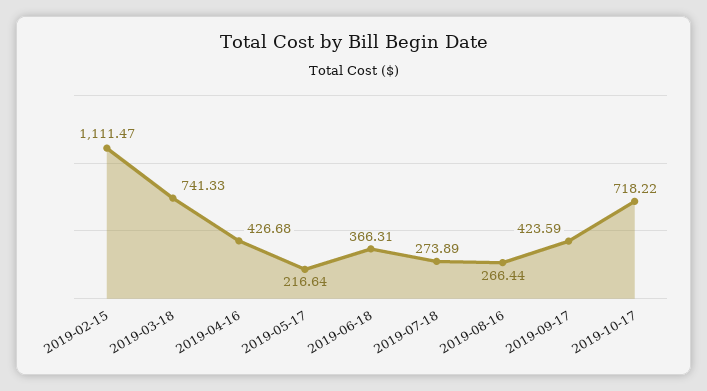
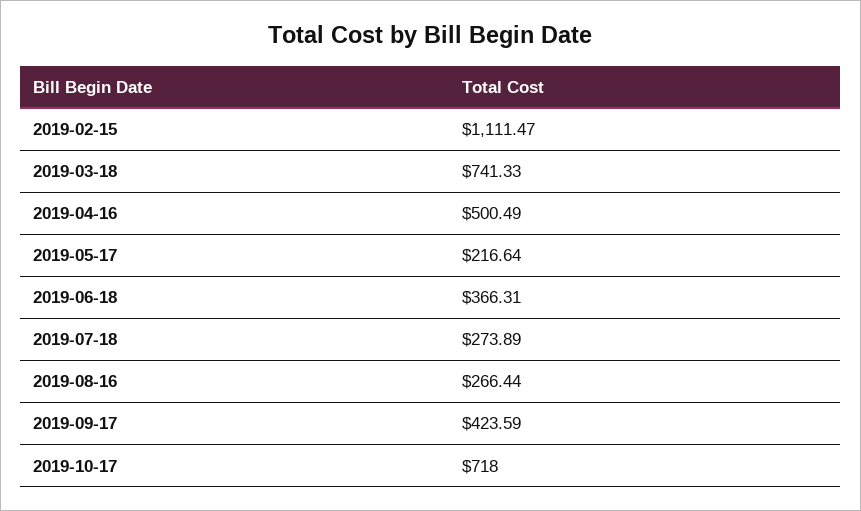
  {
    "2019-02-15": 1111.47,
    "2019-03-18": 741.33,
-   "2019-04-16": 426.68,
+   "2019-04-16": 500.49,
    "2019-05-17": 216.64,
    "2019-06-18": 366.31,
    "2019-07-18": 273.89,
    "2019-08-16": 266.44,
    "2019-09-17": 423.59,
-   "2019-10-17": 718.22
+   "2019-10-17": 718
  }

